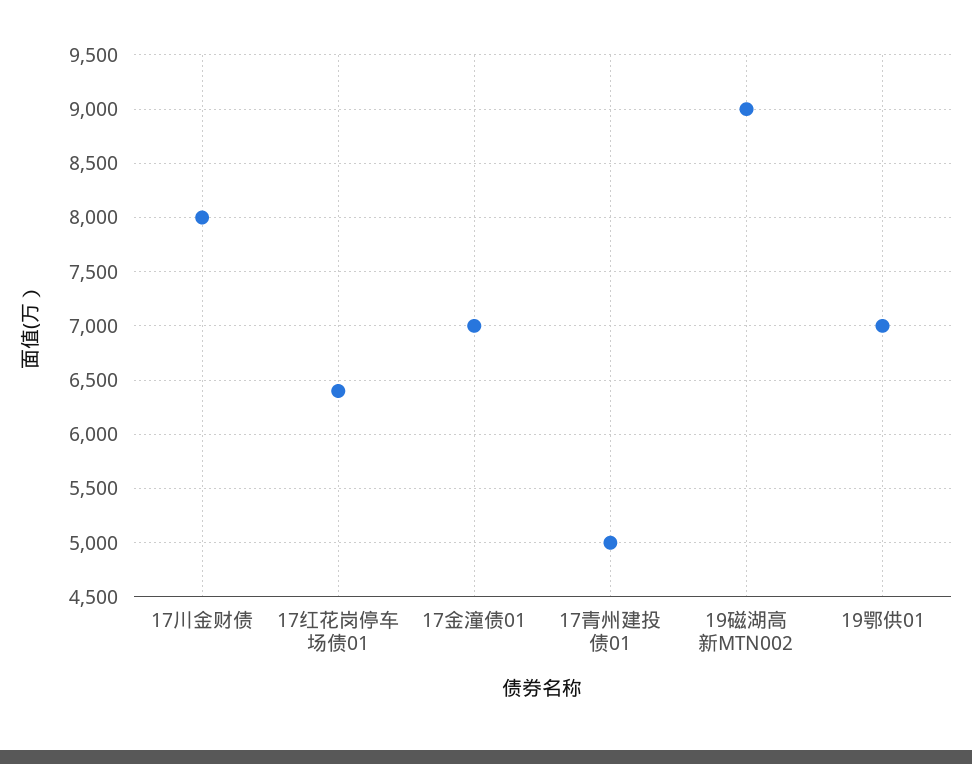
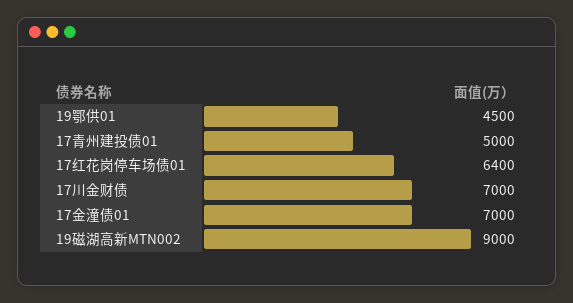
  {
-   "17川金财债": 8000,
+   "17川金财债": 7000,
    "17红花岗停车场债01": 6400,
    "17金潼债01": 7000,
    "17青州建投债01": 5000,
    "19磁湖高新MTN002": 9000,
-   "19鄂供01": 7000
+   "19鄂供01": 4500
  }

